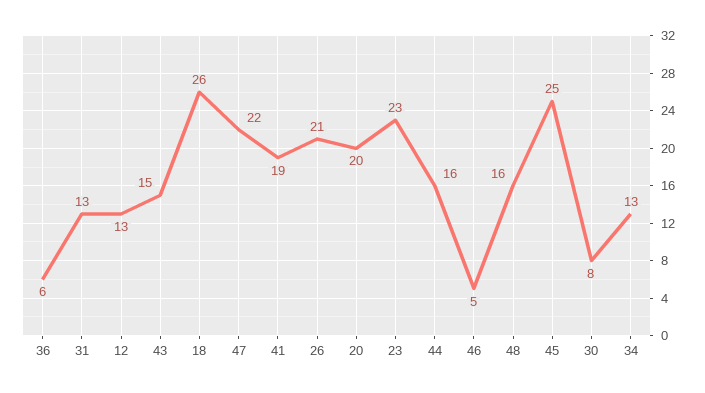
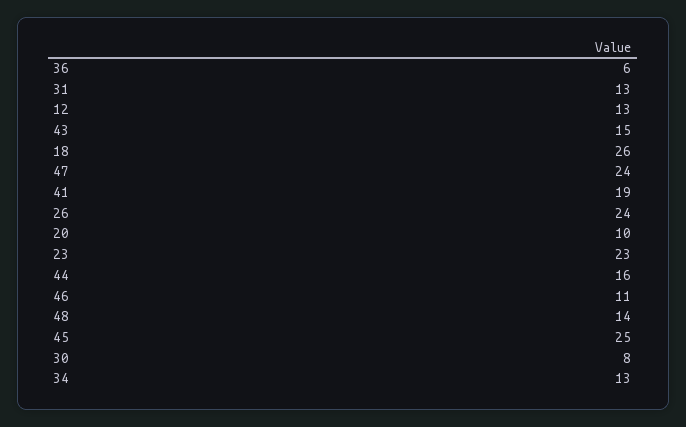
  {
    "36": 6,
    "31": 13,
    "12": 13,
    "43": 15,
    "18": 26,
-   "47": 22,
+   "47": 24,
    "41": 19,
-   "26": 21,
+   "26": 24,
-   "20": 20,
+   "20": 10,
    "23": 23,
    "44": 16,
-   "46": 5,
+   "46": 11,
-   "48": 16,
+   "48": 14,
    "45": 25,
    "30": 8,
    "34": 13
  }

